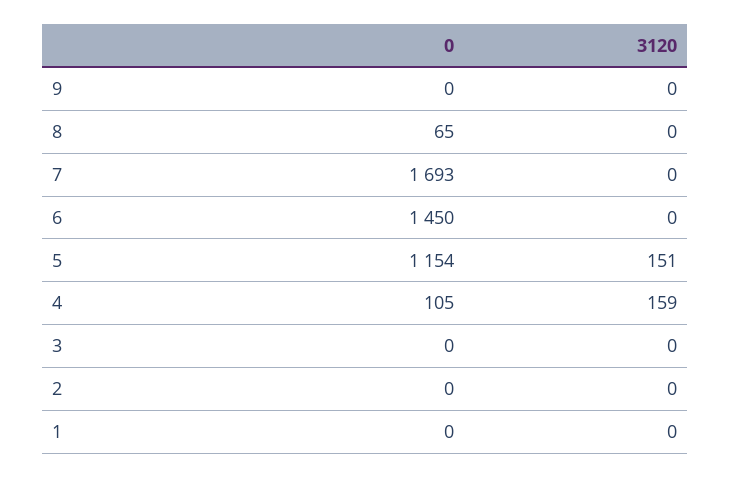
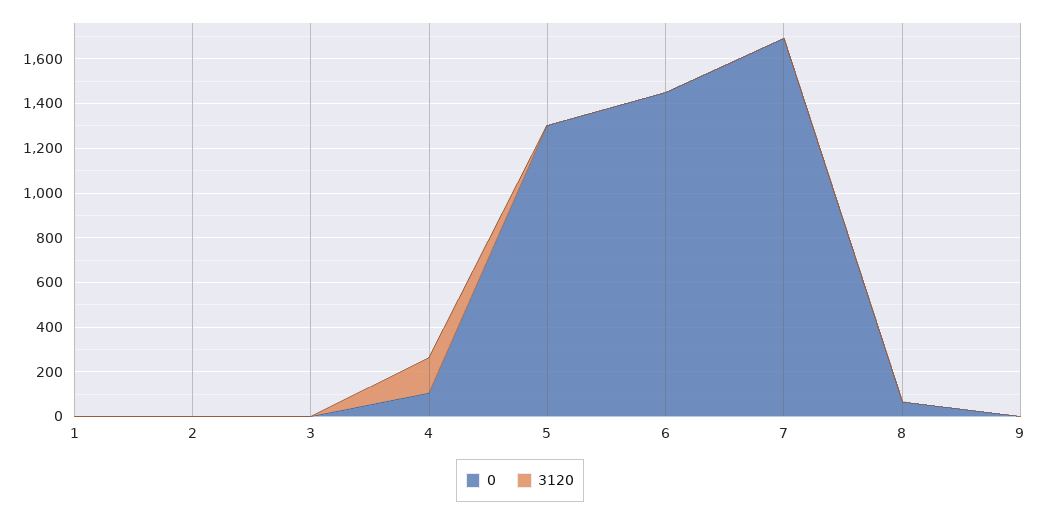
  {
    "0": {
      "9": 0,
      "8": 65,
      "7": 1693,
      "6": 1450,
-     "5": 1154,
+     "5": 1300,
      "4": 105,
      "3": 0,
      "2": 0,
      "1": 0
    },
    "3120": {
      "9": 0,
      "8": 0,
      "7": 0,
      "6": 0,
-     "5": 151,
+     "5": 0,
      "4": 159,
      "3": 0,
      "2": 0,
      "1": 0
    }
  }

